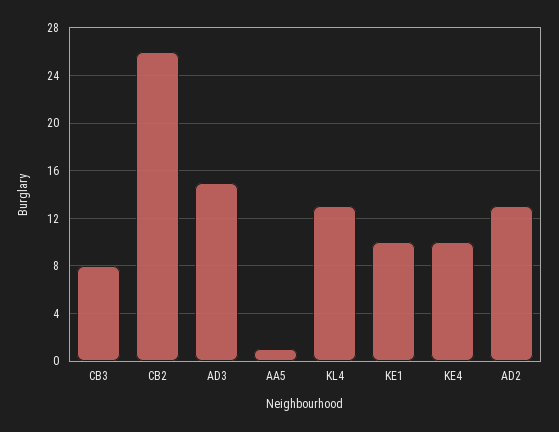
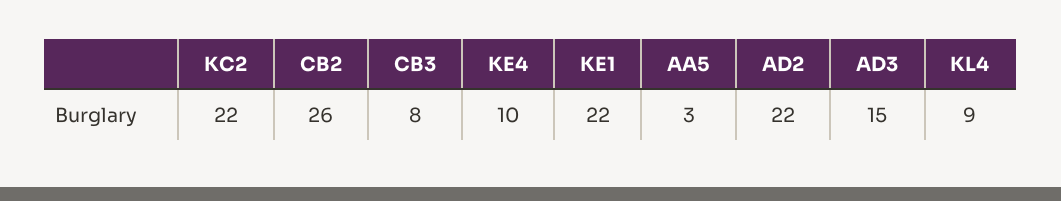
  {
    "CB3": 8,
    "CB2": 26,
    "AD3": 15,
-   "AA5": 1,
+   "AA5": 3,
-   "KL4": 13,
+   "KL4": 9,
-   "KE1": 10,
+   "KE1": 22,
    "KE4": 10,
-   "AD2": 13
+   "AD2": 22,
+   "KC2": 22
  }

